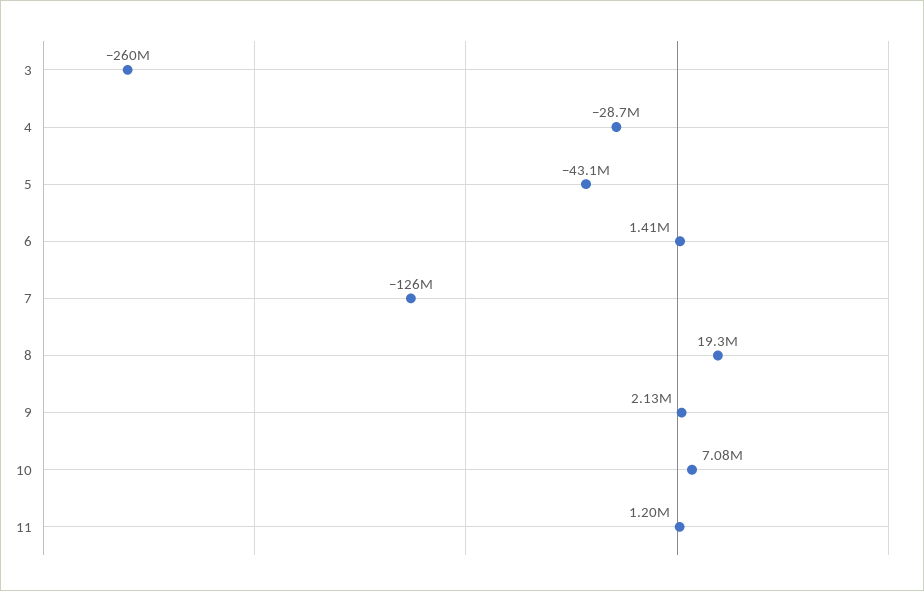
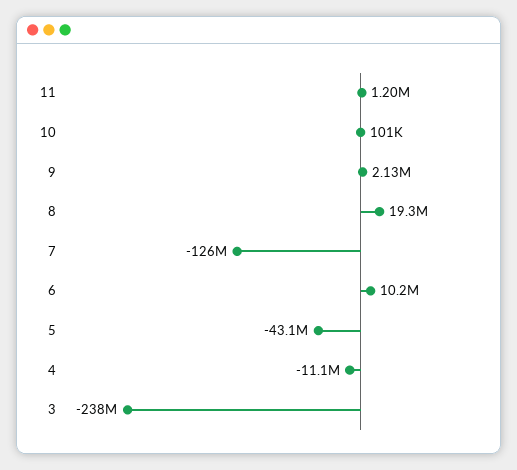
  {
-   "3": -260000000,
+   "3": -238000000,
-   "4": -28700000,
+   "4": -11100000,
    "5": -43100000,
-   "6": 1410000,
+   "6": 10200000,
    "7": -126000000,
    "8": 19300000,
    "9": 2130000,
-   "10": 7080000,
+   "10": 101000,
    "11": 1200000
  }

